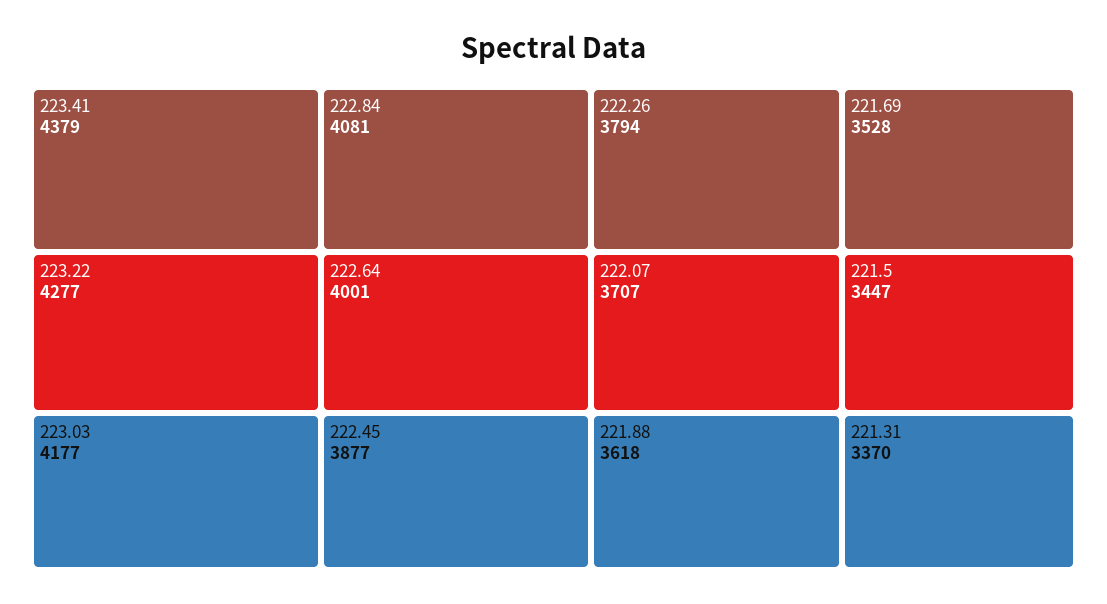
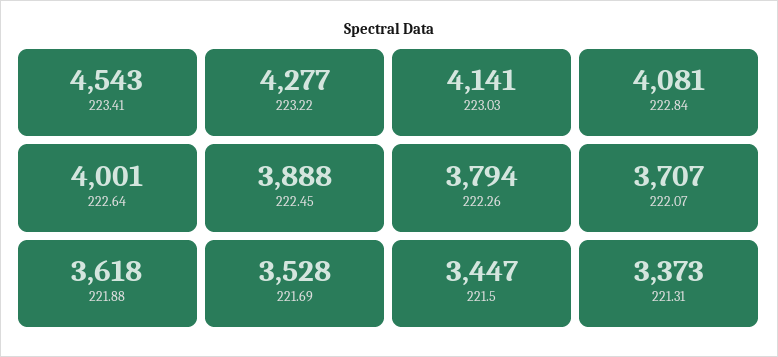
  {
-   "223.41": 4379,
+   "223.41": 4543,
    "223.22": 4277,
-   "223.03": 4177,
+   "223.03": 4141,
    "222.84": 4081,
    "222.64": 4001,
-   "222.45": 3877,
+   "222.45": 3888,
    "222.26": 3794,
    "222.07": 3707,
    "221.88": 3618,
    "221.69": 3528,
    "221.5": 3447,
-   "221.31": 3370
+   "221.31": 3373
  }

